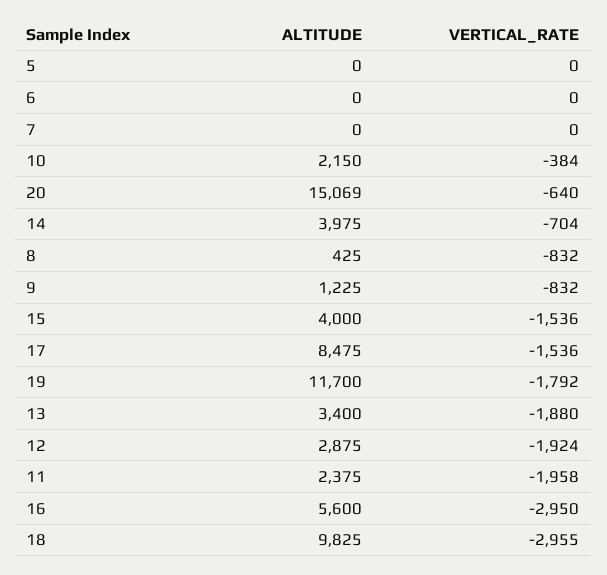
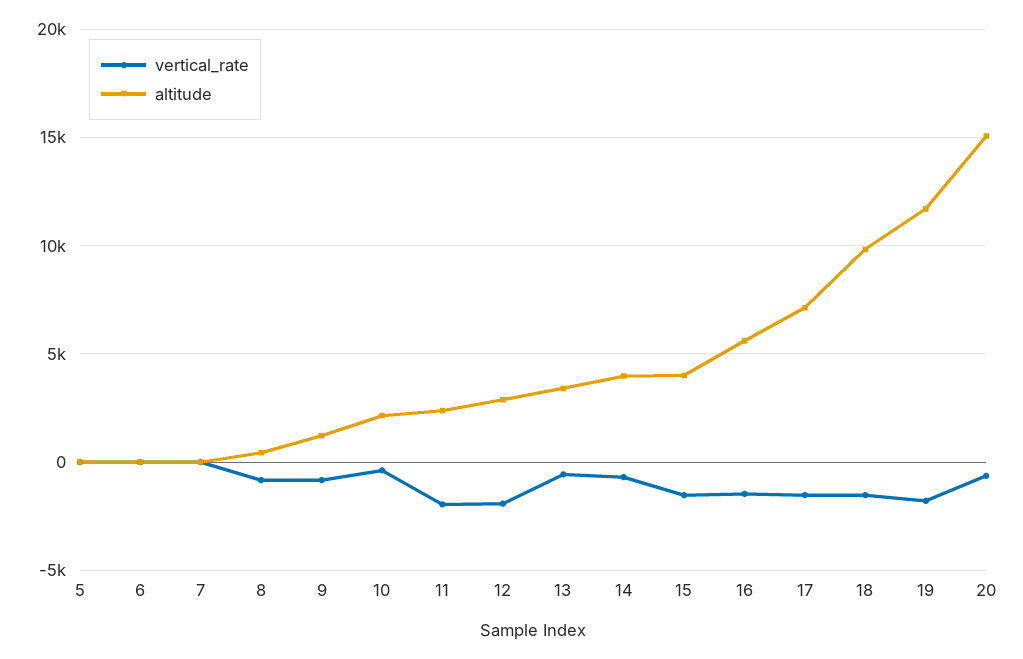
  {
    "ALTITUDE": {
      "5": 0,
      "6": 0,
      "7": 0,
      "10": 2150,
      "20": 15069,
      "14": 3975,
      "8": 425,
      "9": 1225,
      "15": 4000,
-     "17": 8475,
+     "17": 7000,
      "19": 11700,
      "13": 3400,
      "12": 2875,
      "11": 2375,
      "16": 5600,
      "18": 9825
    },
    "VERTICAL_RATE": {
      "5": 0,
      "6": 0,
      "7": 0,
      "10": -384,
      "20": -640,
      "14": -704,
      "8": -832,
      "9": -832,
      "15": -1536,
      "17": -1536,
      "19": -1792,
-     "13": -1880,
+     "13": -500,
      "12": -1924,
      "11": -1958,
-     "16": -2950,
+     "16": -1500,
-     "18": -2955
+     "18": -1500
    }
  }

